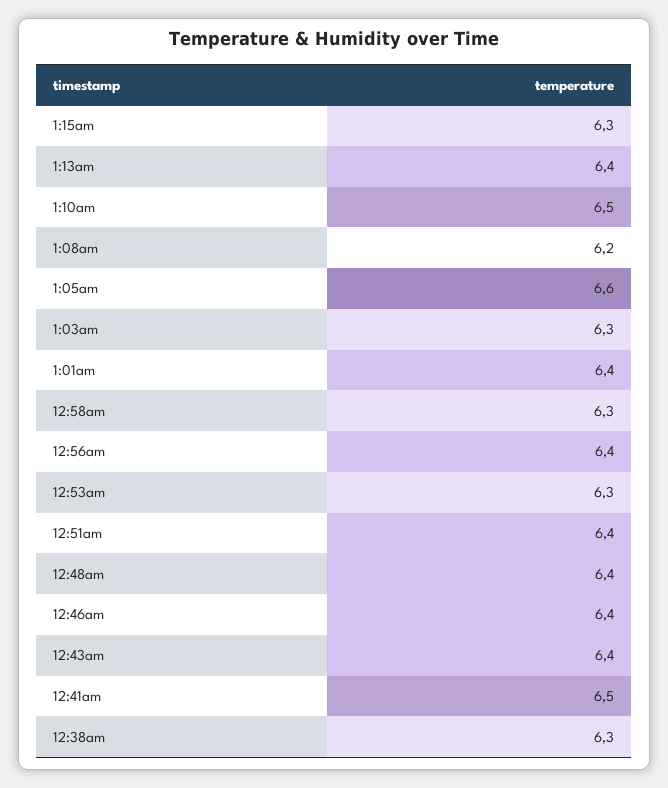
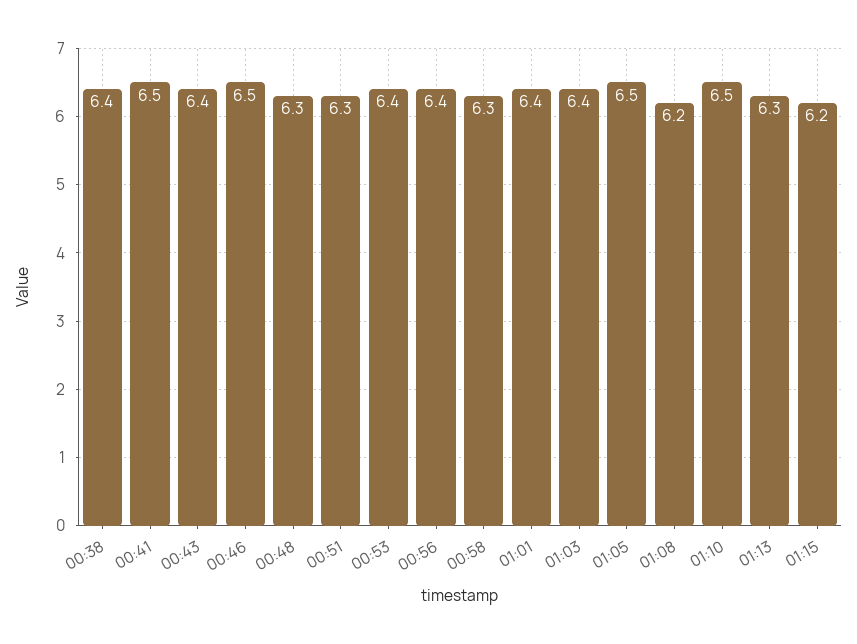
  {
-   "1:15am": 6.3,
+   "1:15am": 6.2,
-   "1:13am": 6.4,
+   "1:13am": 6.3,
    "1:10am": 6.5,
    "1:08am": 6.2,
-   "1:05am": 6.6,
+   "1:05am": 6.5,
-   "1:03am": 6.3,
+   "1:03am": 6.4,
    "1:01am": 6.4,
    "12:58am": 6.3,
    "12:56am": 6.4,
-   "12:53am": 6.3,
+   "12:53am": 6.4,
-   "12:51am": 6.4,
+   "12:51am": 6.3,
-   "12:48am": 6.4,
+   "12:48am": 6.3,
-   "12:46am": 6.4,
+   "12:46am": 6.5,
    "12:43am": 6.4,
    "12:41am": 6.5,
-   "12:38am": 6.3
+   "12:38am": 6.4
  }

